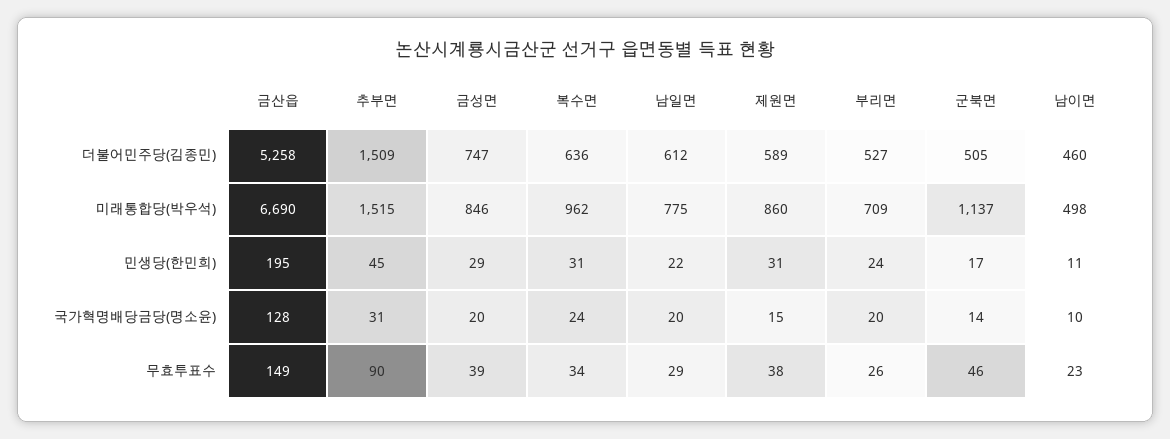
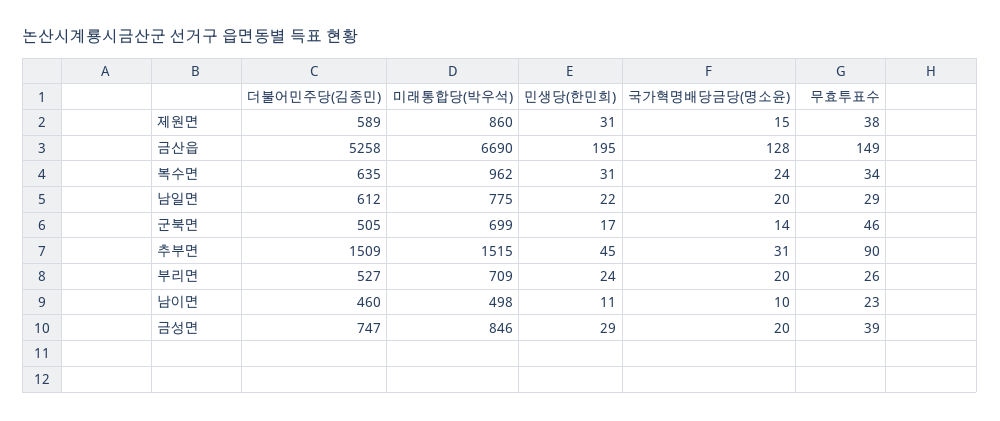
  {
    "금산읍": {
      "더불어민주당(김종민)": 5258,
      "미래통합당(박우석)": 6690,
      "민생당(한민희)": 195,
      "국가혁명배당금당(명소윤)": 128,
      "무효투표수": 149
    },
    "추부면": {
      "더불어민주당(김종민)": 1509,
      "미래통합당(박우석)": 1515,
      "민생당(한민희)": 45,
      "국가혁명배당금당(명소윤)": 31,
      "무효투표수": 90
    },
    "금성면": {
      "더불어민주당(김종민)": 747,
      "미래통합당(박우석)": 846,
      "민생당(한민희)": 29,
      "국가혁명배당금당(명소윤)": 20,
      "무효투표수": 39
    },
    "복수면": {
-     "더불어민주당(김종민)": 636,
+     "더불어민주당(김종민)": 635,
      "미래통합당(박우석)": 962,
      "민생당(한민희)": 31,
      "국가혁명배당금당(명소윤)": 24,
      "무효투표수": 34
    },
    "남일면": {
      "더불어민주당(김종민)": 612,
      "미래통합당(박우석)": 775,
      "민생당(한민희)": 22,
      "국가혁명배당금당(명소윤)": 20,
      "무효투표수": 29
    },
    "제원면": {
      "더불어민주당(김종민)": 589,
      "미래통합당(박우석)": 860,
      "민생당(한민희)": 31,
      "국가혁명배당금당(명소윤)": 15,
      "무효투표수": 38
    },
    "부리면": {
      "더불어민주당(김종민)": 527,
      "미래통합당(박우석)": 709,
      "민생당(한민희)": 24,
      "국가혁명배당금당(명소윤)": 20,
      "무효투표수": 26
    },
    "군북면": {
      "더불어민주당(김종민)": 505,
-     "미래통합당(박우석)": 1137,
+     "미래통합당(박우석)": 699,
      "민생당(한민희)": 17,
      "국가혁명배당금당(명소윤)": 14,
      "무효투표수": 46
    },
    "남이면": {
      "더불어민주당(김종민)": 460,
      "미래통합당(박우석)": 498,
      "민생당(한민희)": 11,
      "국가혁명배당금당(명소윤)": 10,
      "무효투표수": 23
    }
  }

